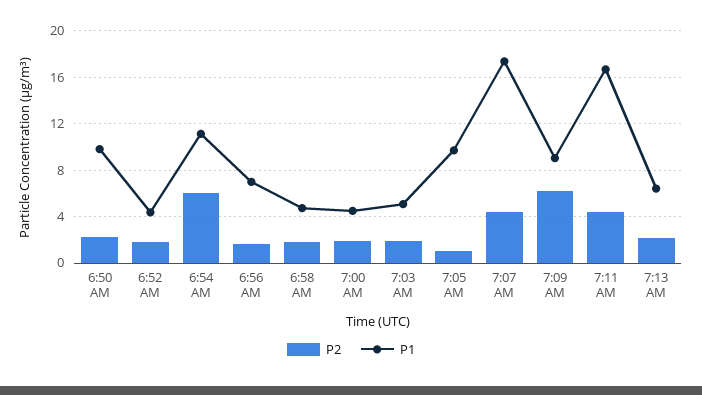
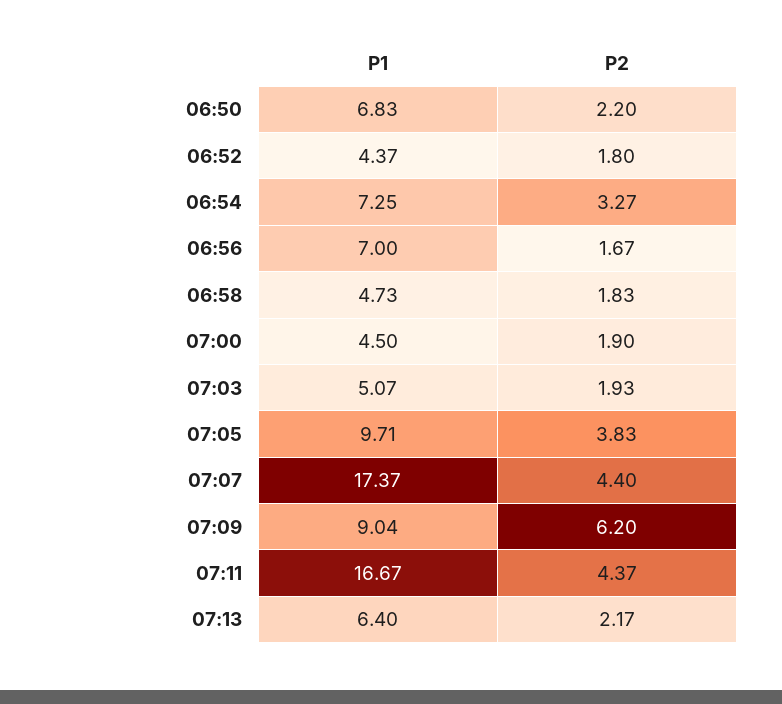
  {
    "P2": {
      "6:50 AM": 2.2,
      "6:52 AM": 1.8,
-     "6:54 AM": 6,
+     "6:54 AM": 3.27,
      "6:56 AM": 1.67,
      "6:58 AM": 1.83,
      "7:00 AM": 1.9,
      "7:03 AM": 1.93,
-     "7:05 AM": 1,
+     "7:05 AM": 3.83,
      "7:07 AM": 4.4,
      "7:09 AM": 6.2,
      "7:11 AM": 4.37,
      "7:13 AM": 2.17
    },
    "P1": {
-     "6:50 AM": 10,
+     "6:50 AM": 6.83,
      "6:52 AM": 4.37,
-     "6:54 AM": 11,
+     "6:54 AM": 7.25,
      "6:56 AM": 7,
      "6:58 AM": 4.73,
      "7:00 AM": 4.5,
      "7:03 AM": 5.07,
      "7:05 AM": 9.71,
      "7:07 AM": 17.37,
      "7:09 AM": 9.04,
      "7:11 AM": 16.67,
      "7:13 AM": 6.4
    }
  }

